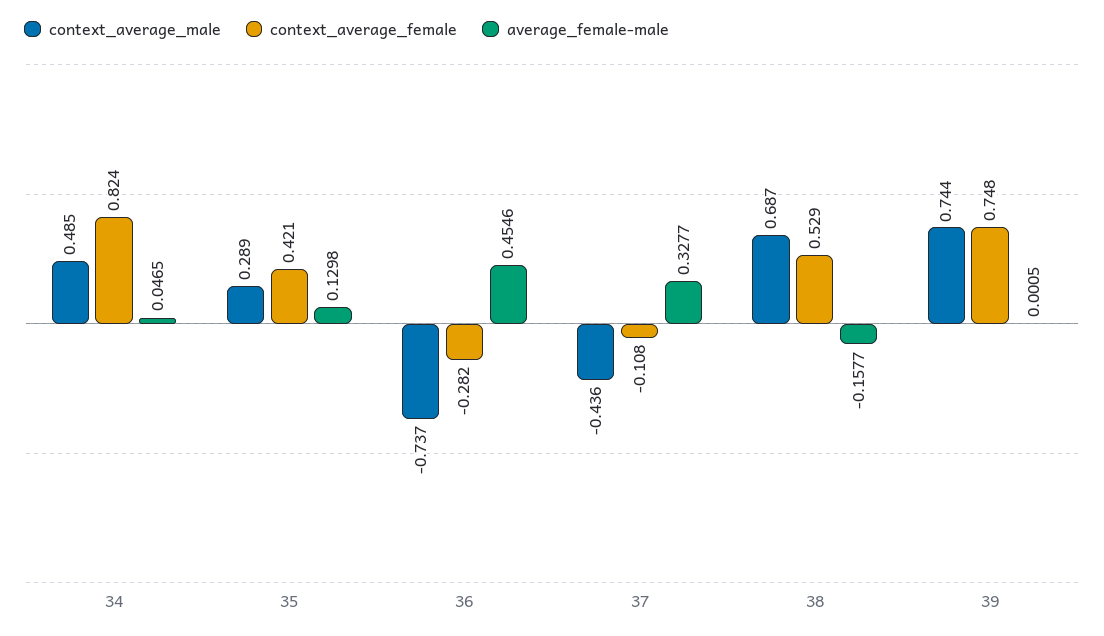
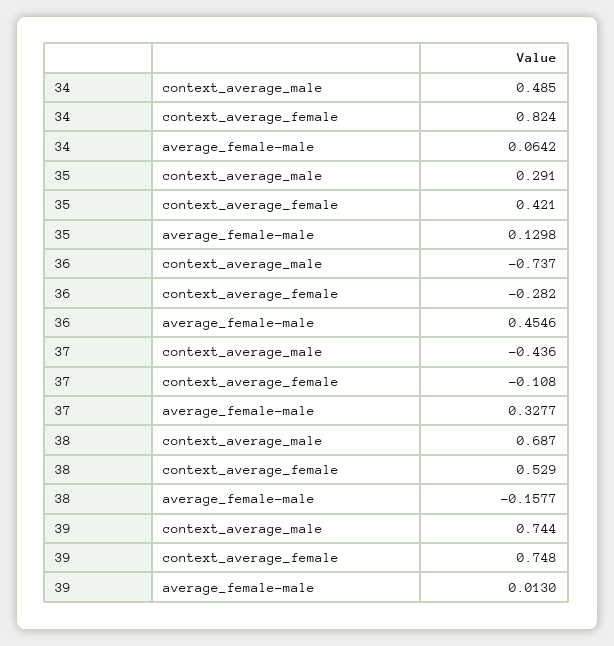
  {
    "context_average_male": {
      "34": 0.485,
-     "35": 0.289,
+     "35": 0.291,
      "36": -0.737,
      "37": -0.436,
      "38": 0.687,
      "39": 0.744
    },
    "context_average_female": {
      "34": 0.824,
      "35": 0.421,
      "36": -0.282,
      "37": -0.108,
      "38": 0.529,
      "39": 0.748
    },
    "average_female-male": {
-     "34": 0.0465,
+     "34": 0.0642,
      "35": 0.1298,
      "36": 0.4546,
      "37": 0.3277,
      "38": -0.1577,
-     "39": 0.0005
+     "39": 0.013
    }
  }

